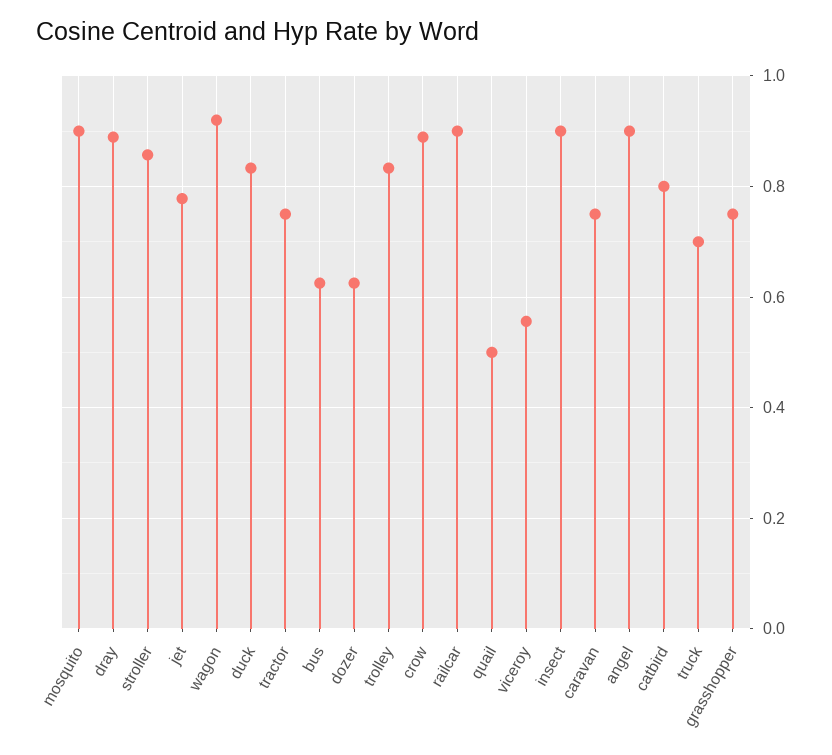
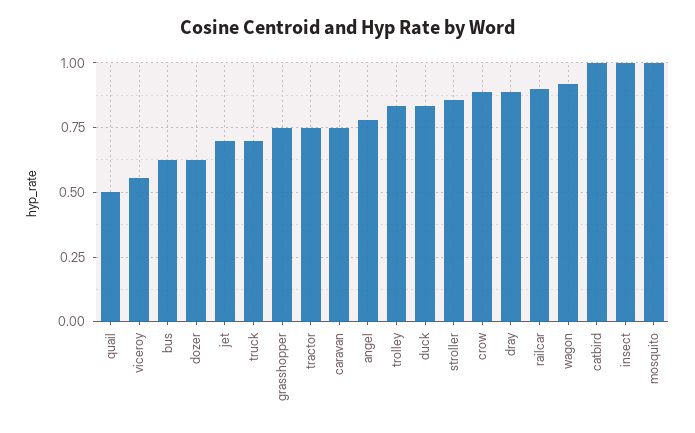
  {
-   "mosquito": 0.9,
+   "mosquito": 1,
    "dray": 0.88,
    "stroller": 0.86,
-   "jet": 0.78,
+   "jet": 0.7,
    "wagon": 0.92,
    "duck": 0.84,
    "tractor": 0.76,
    "bus": 0.62,
    "dozer": 0.62,
    "trolley": 0.84,
    "crow": 0.88,
    "railcar": 0.9,
    "quail": 0.5,
    "viceroy": 0.56,
-   "insect": 0.9,
+   "insect": 1,
    "caravan": 0.76,
-   "angel": 0.9,
+   "angel": 0.775,
-   "catbird": 0.8,
+   "catbird": 1,
    "truck": 0.7,
    "grasshopper": 0.76
  }

